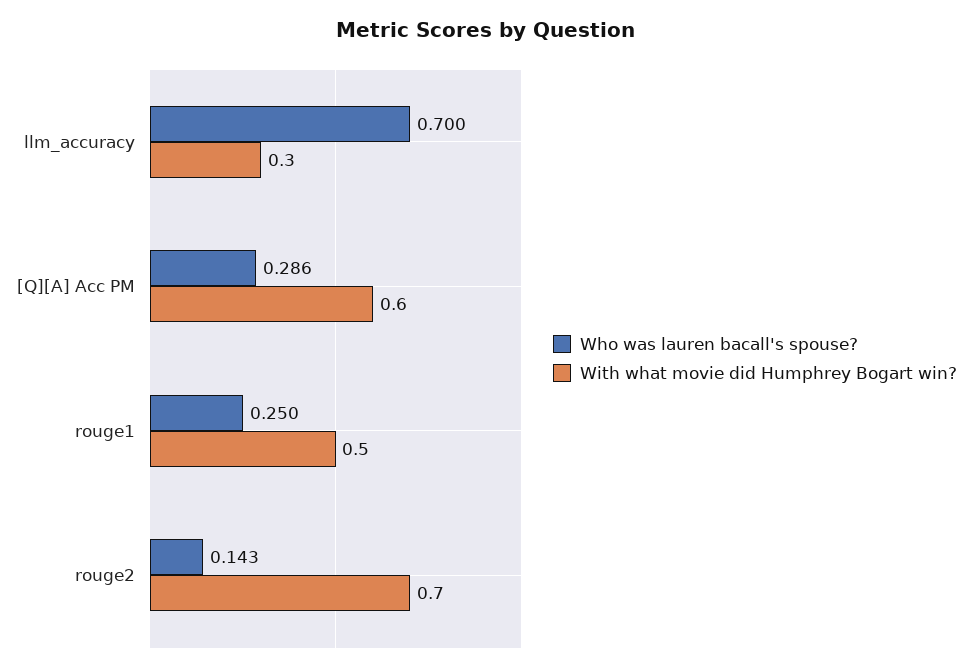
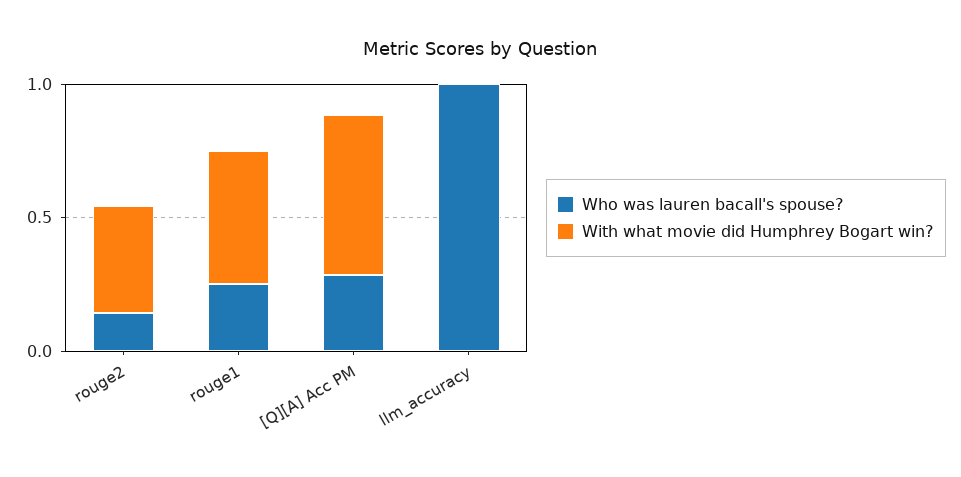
  {
    "Who was lauren bacall's spouse?": {
-     "llm_accuracy": 0.7,
+     "llm_accuracy": 1,
      "[Q][A] Acc PM": 0.286,
      "rouge1": 0.25,
      "rouge2": 0.143
    },
    "With what movie did Humphrey Bogart win?": {
-     "llm_accuracy": 0.3,
+     "llm_accuracy": 0,
      "[Q][A] Acc PM": 0.6,
      "rouge1": 0.5,
-     "rouge2": 0.7
+     "rouge2": 0.4
    }
  }

